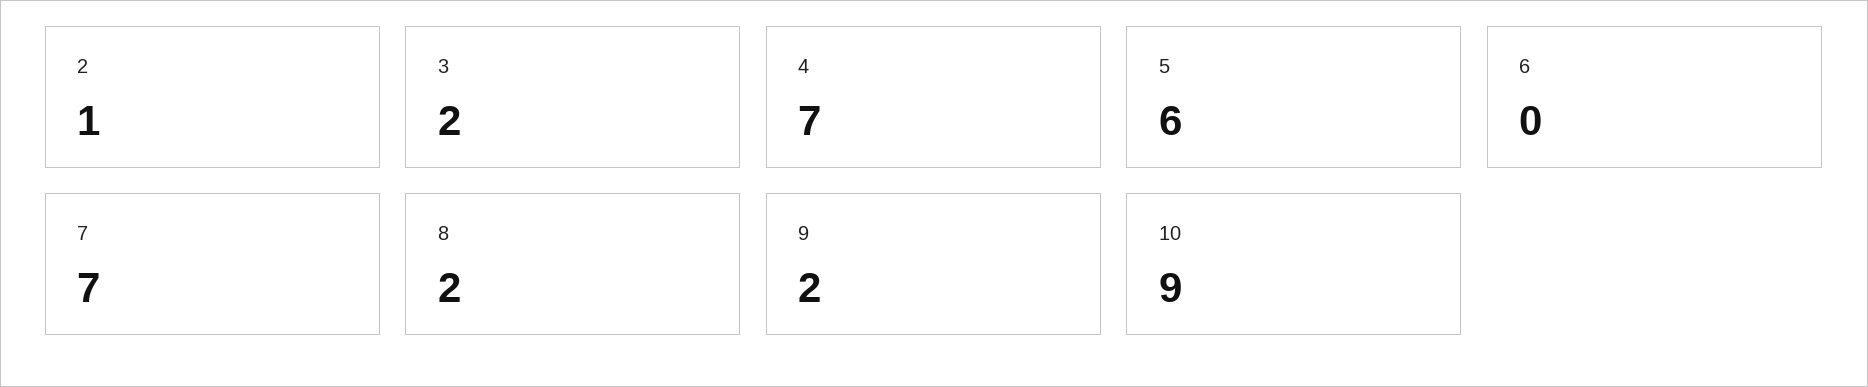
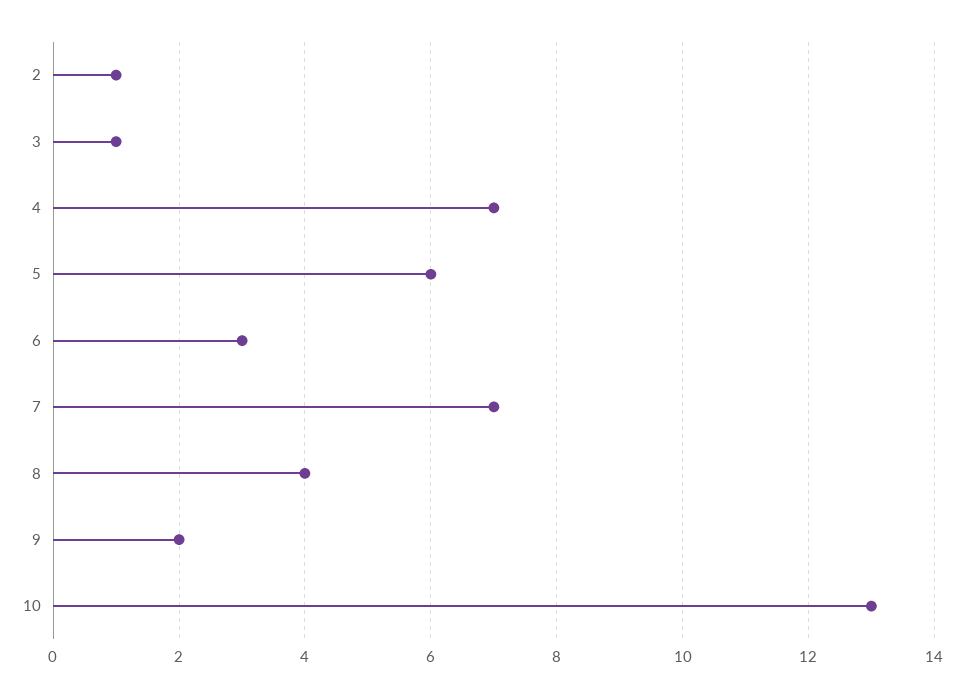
  {
    "2": 1,
-   "3": 2,
+   "3": 1,
    "4": 7,
    "5": 6,
-   "6": 0,
+   "6": 3,
    "7": 7,
-   "8": 2,
+   "8": 4,
    "9": 2,
-   "10": 9
+   "10": 13
  }

